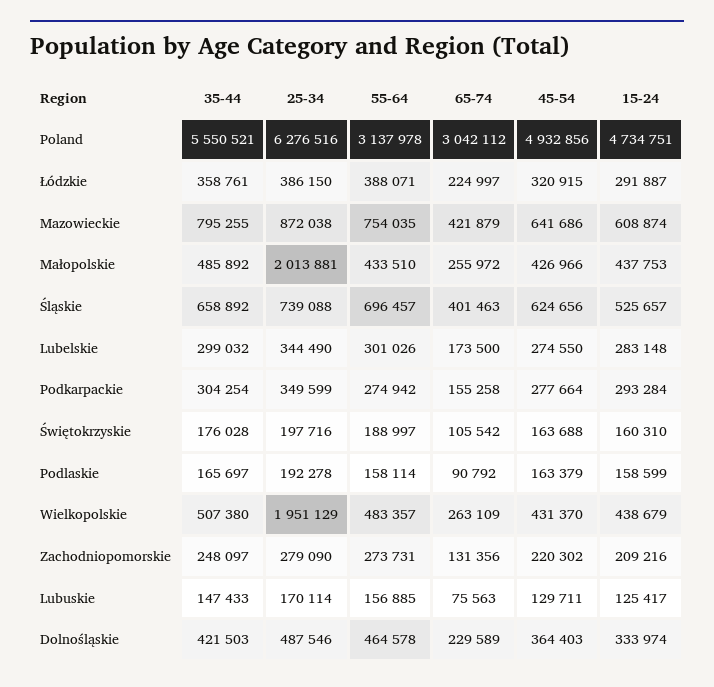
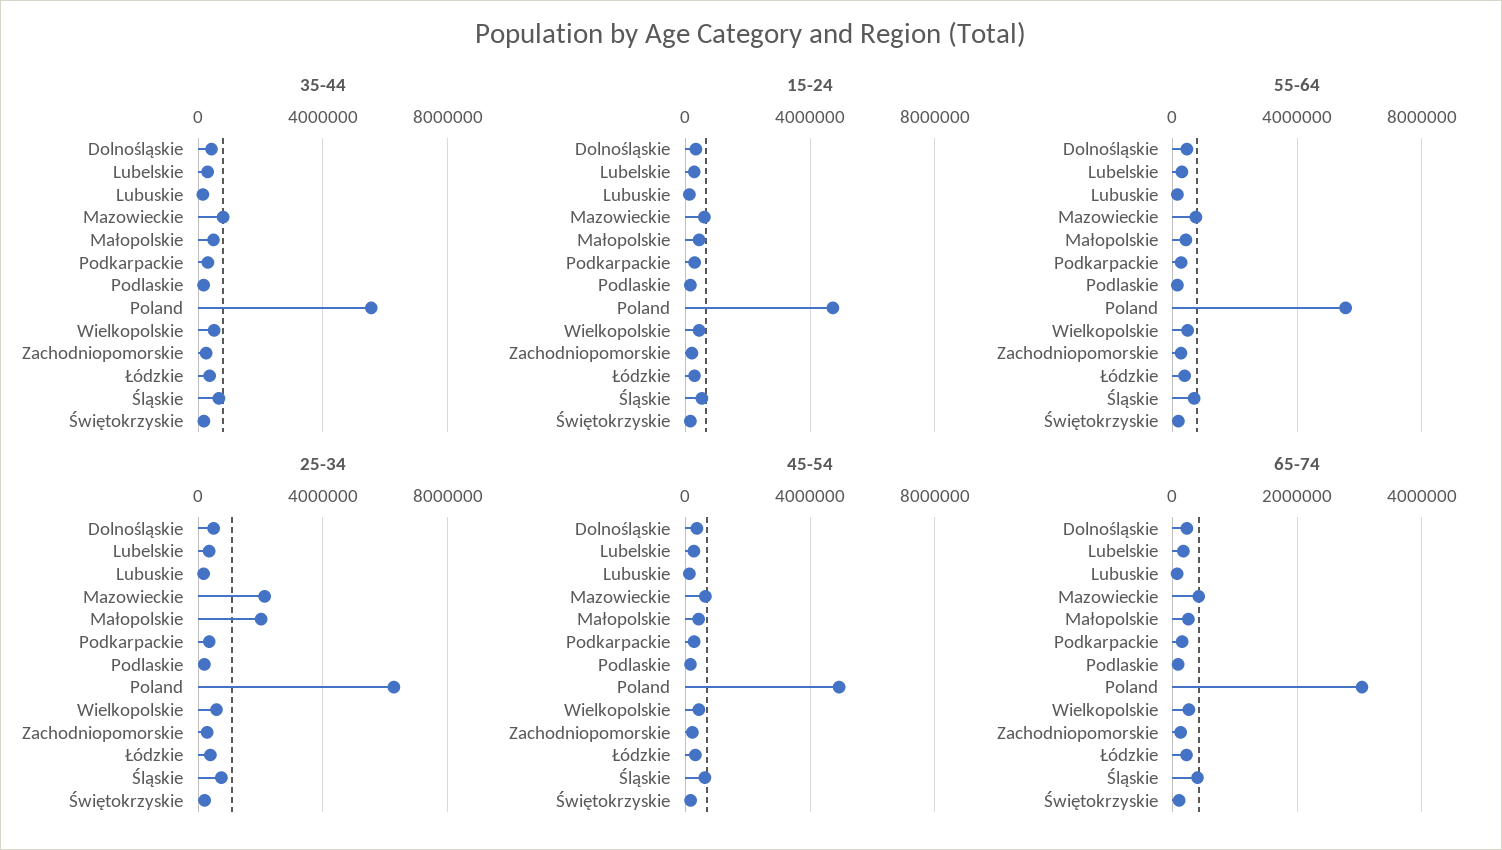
  {
    "35-44": {
      "Poland": 5550521,
      "Łódzkie": 358761,
      "Mazowieckie": 795255,
      "Małopolskie": 485892,
      "Śląskie": 658892,
      "Lubelskie": 299032,
      "Podkarpackie": 304254,
      "Świętokrzyskie": 176028,
      "Podlaskie": 165697,
      "Wielkopolskie": 507380,
      "Zachodniopomorskie": 248097,
      "Lubuskie": 147433,
      "Dolnośląskie": 421503
    },
    "25-34": {
      "Poland": 6276516,
      "Łódzkie": 386150,
-     "Mazowieckie": 872038,
+     "Mazowieckie": 2000000,
      "Małopolskie": 2013881,
      "Śląskie": 739088,
      "Lubelskie": 344490,
      "Podkarpackie": 349599,
      "Świętokrzyskie": 197716,
      "Podlaskie": 192278,
-     "Wielkopolskie": 1951129,
+     "Wielkopolskie": 500000,
      "Zachodniopomorskie": 279090,
      "Lubuskie": 170114,
      "Dolnośląskie": 487546
    },
    "55-64": {
-     "Poland": 3137978,
+     "Poland": 5500000,
      "Łódzkie": 388071,
      "Mazowieckie": 754035,
      "Małopolskie": 433510,
      "Śląskie": 696457,
      "Lubelskie": 301026,
      "Podkarpackie": 274942,
      "Świętokrzyskie": 188997,
      "Podlaskie": 158114,
      "Wielkopolskie": 483357,
      "Zachodniopomorskie": 273731,
      "Lubuskie": 156885,
      "Dolnośląskie": 464578
    },
    "65-74": {
      "Poland": 3042112,
      "Łódzkie": 224997,
      "Mazowieckie": 421879,
      "Małopolskie": 255972,
      "Śląskie": 401463,
      "Lubelskie": 173500,
      "Podkarpackie": 155258,
      "Świętokrzyskie": 105542,
      "Podlaskie": 90792,
      "Wielkopolskie": 263109,
      "Zachodniopomorskie": 131356,
      "Lubuskie": 75563,
      "Dolnośląskie": 229589
    },
    "45-54": {
      "Poland": 4932856,
      "Łódzkie": 320915,
      "Mazowieckie": 641686,
      "Małopolskie": 426966,
      "Śląskie": 624656,
      "Lubelskie": 274550,
      "Podkarpackie": 277664,
      "Świętokrzyskie": 163688,
      "Podlaskie": 163379,
      "Wielkopolskie": 431370,
      "Zachodniopomorskie": 220302,
      "Lubuskie": 129711,
      "Dolnośląskie": 364403
    },
    "15-24": {
      "Poland": 4734751,
      "Łódzkie": 291887,
      "Mazowieckie": 608874,
      "Małopolskie": 437753,
      "Śląskie": 525657,
      "Lubelskie": 283148,
      "Podkarpackie": 293284,
      "Świętokrzyskie": 160310,
      "Podlaskie": 158599,
      "Wielkopolskie": 438679,
      "Zachodniopomorskie": 209216,
      "Lubuskie": 125417,
      "Dolnośląskie": 333974
    }
  }

